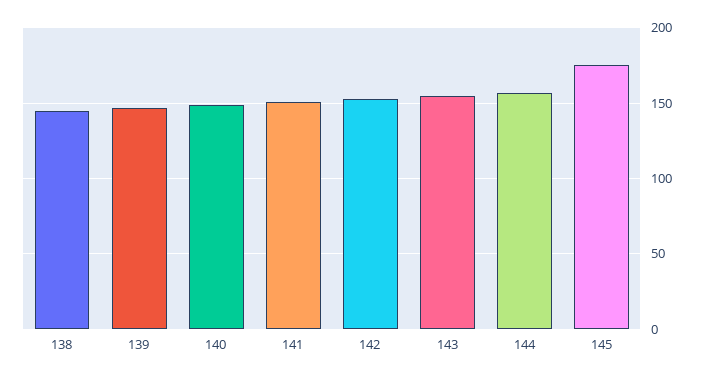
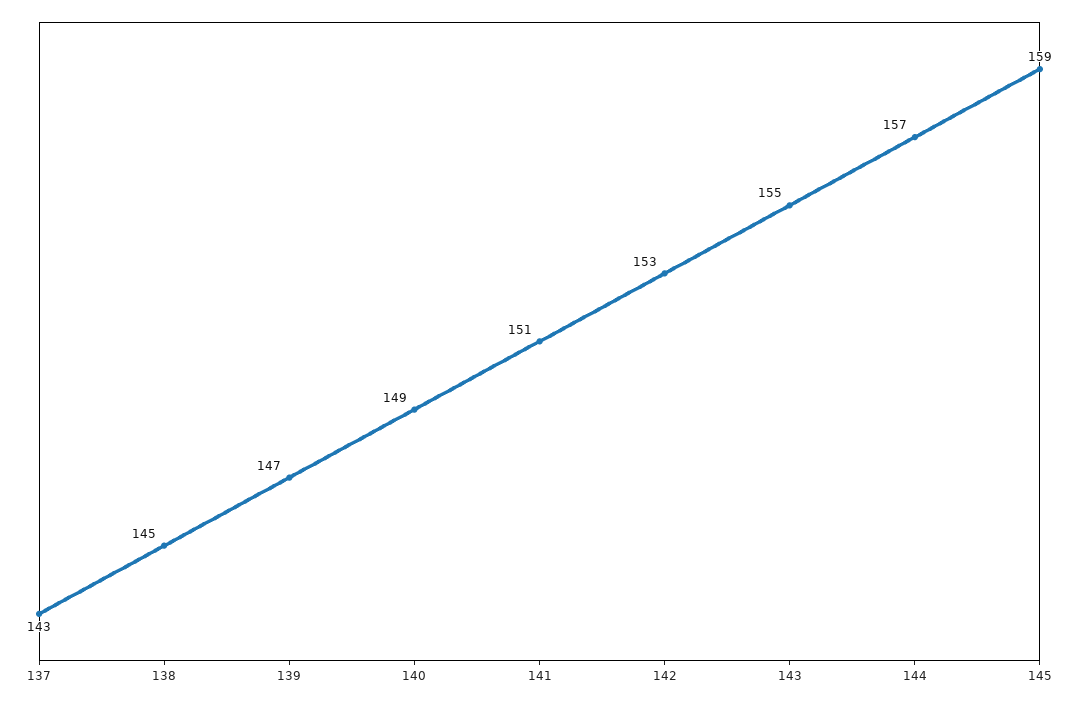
  {
    "138": 145,
    "139": 147,
    "140": 149,
    "141": 151,
    "142": 153,
    "143": 155,
    "144": 157,
-   "145": 175
+   "145": 159,
+   "137": 143
  }

